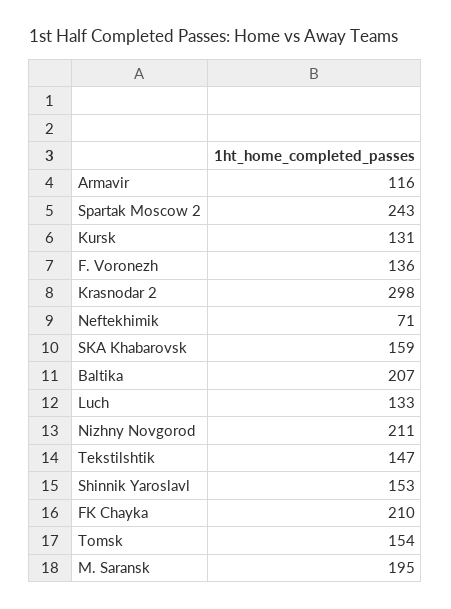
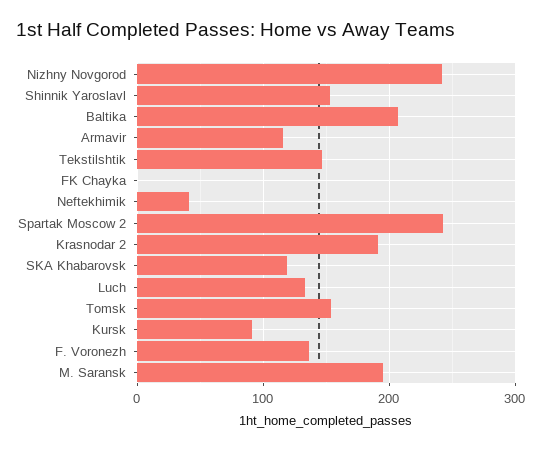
  {
    "Armavir": 116,
    "Spartak Moscow 2": 243,
-   "Kursk": 131,
+   "Kursk": 90,
    "F. Voronezh": 136,
-   "Krasnodar 2": 298,
+   "Krasnodar 2": 190,
-   "Neftekhimik": 71,
+   "Neftekhimik": 40,
-   "SKA Khabarovsk": 159,
+   "SKA Khabarovsk": 120,
    "Baltika": 207,
    "Luch": 133,
-   "Nizhny Novgorod": 211,
+   "Nizhny Novgorod": 240,
    "Tekstilshtik": 147,
    "Shinnik Yaroslavl": 153,
-   "FK Chayka": 210,
+   "FK Chayka": 0,
    "Tomsk": 154,
    "M. Saransk": 195
  }

